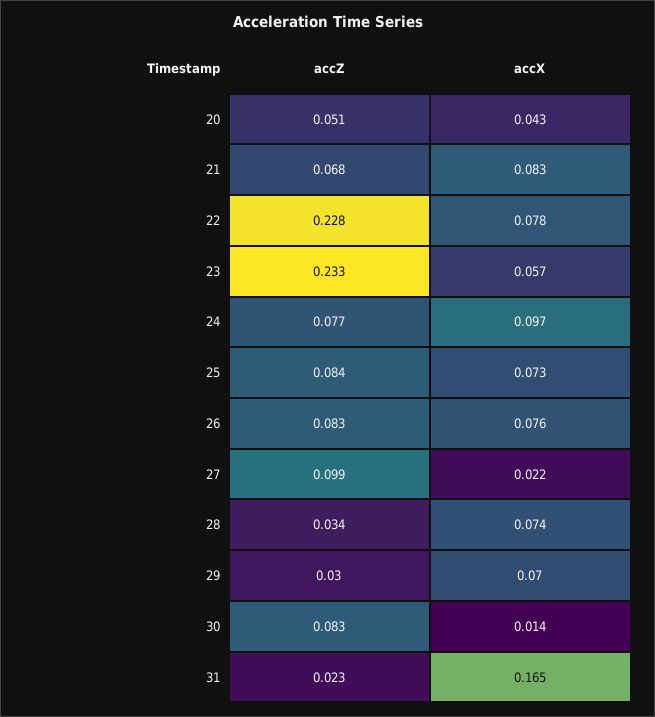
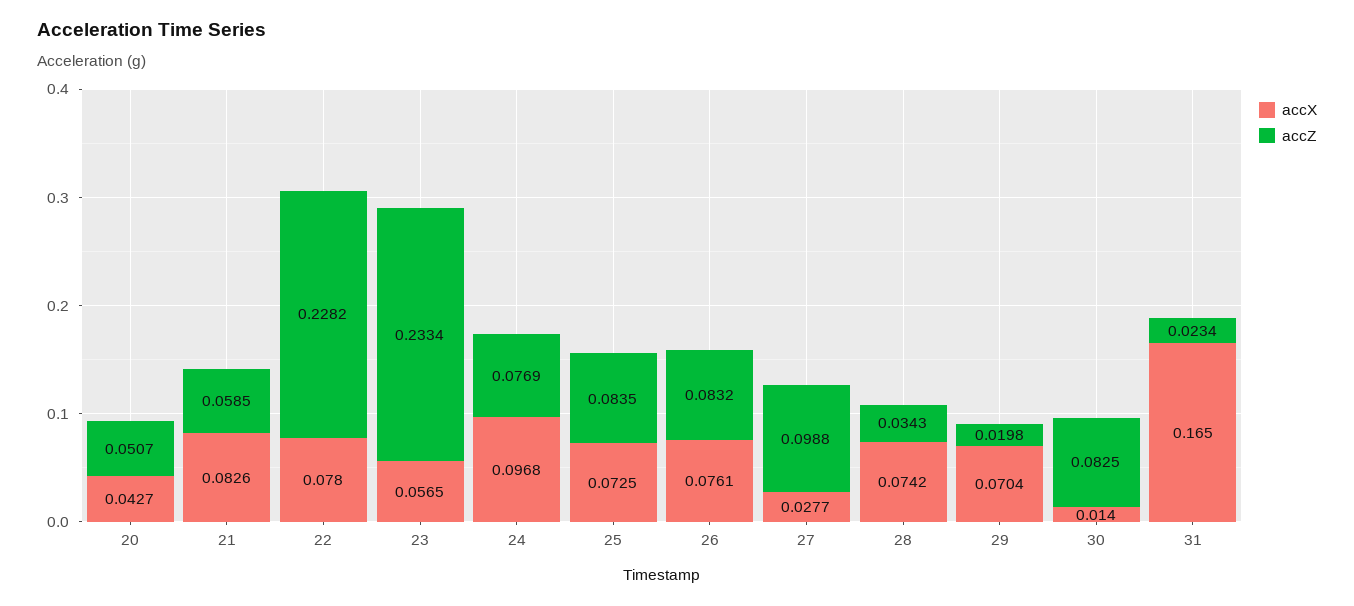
  {
    "accZ": {
      "20": 0.0507,
-     "21": 0.068,
+     "21": 0.0585,
      "22": 0.2282,
      "23": 0.2334,
      "24": 0.0769,
      "25": 0.0835,
      "26": 0.0832,
      "27": 0.0988,
      "28": 0.0343,
-     "29": 0.03,
+     "29": 0.0198,
      "30": 0.0825,
      "31": 0.0234
    },
    "accX": {
      "20": 0.0427,
      "21": 0.0826,
      "22": 0.078,
      "23": 0.0565,
      "24": 0.0968,
      "25": 0.0725,
      "26": 0.0761,
-     "27": 0.022,
+     "27": 0.0277,
      "28": 0.0742,
      "29": 0.0704,
      "30": 0.014,
      "31": 0.165
    }
  }

